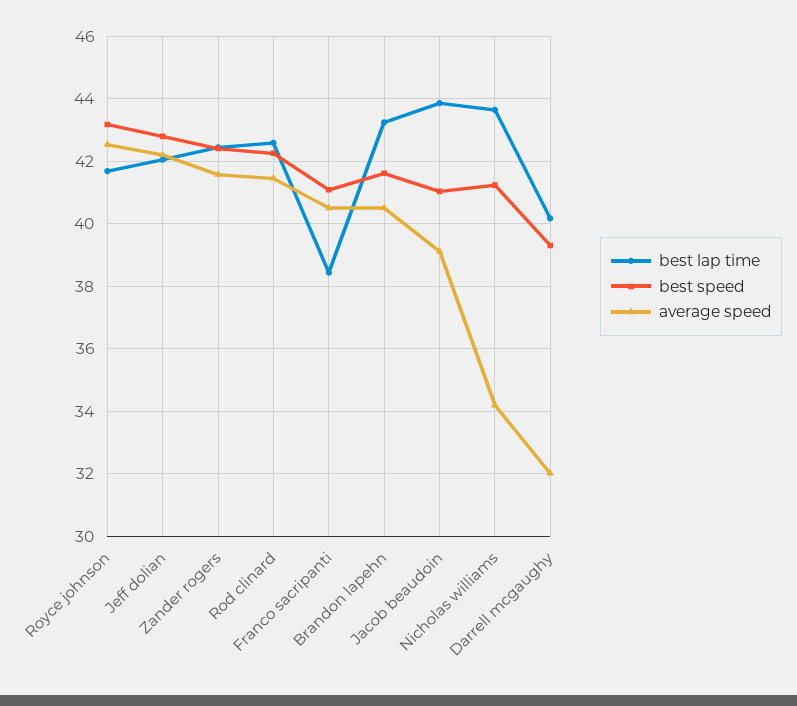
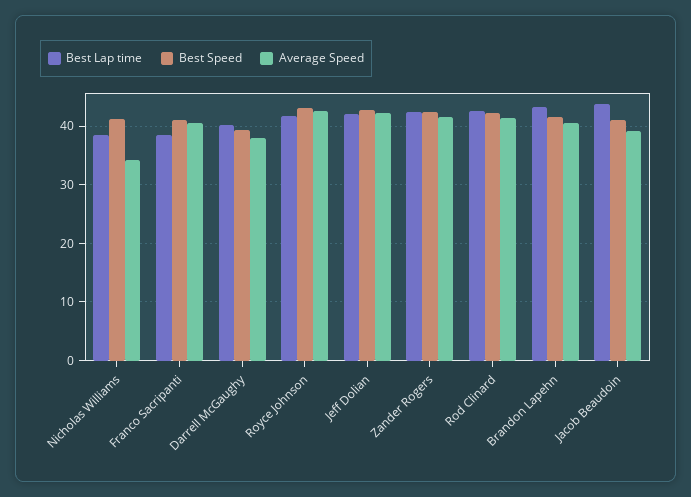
  {
    "best lap time": {
      "Royce johnson": 41.6,
      "Jeff dolian": 42,
      "Zander rogers": 42.4,
      "Rod clinard": 42.6,
      "Franco sacripanti": 38.4,
      "Brandon lapehn": 43.2,
      "Jacob beaudoin": 43.8,
-     "Nicholas williams": 43.6,
+     "Nicholas williams": 38,
      "Darrell mcgaughy": 40.2
    },
    "best speed": {
      "Royce johnson": 43.2,
      "Jeff dolian": 42.8,
      "Zander rogers": 42.4,
      "Rod clinard": 42.2,
      "Franco sacripanti": 41,
      "Brandon lapehn": 41.6,
      "Jacob beaudoin": 41,
      "Nicholas williams": 41.2,
      "Darrell mcgaughy": 39.4
    },
    "average speed": {
      "Royce johnson": 42.6,
      "Jeff dolian": 42.2,
      "Zander rogers": 41.6,
      "Rod clinard": 41.4,
      "Franco sacripanti": 40.6,
      "Brandon lapehn": 40.6,
      "Jacob beaudoin": 39.2,
      "Nicholas williams": 34.2,
-     "Darrell mcgaughy": 32
+     "Darrell mcgaughy": 38
    }
  }

